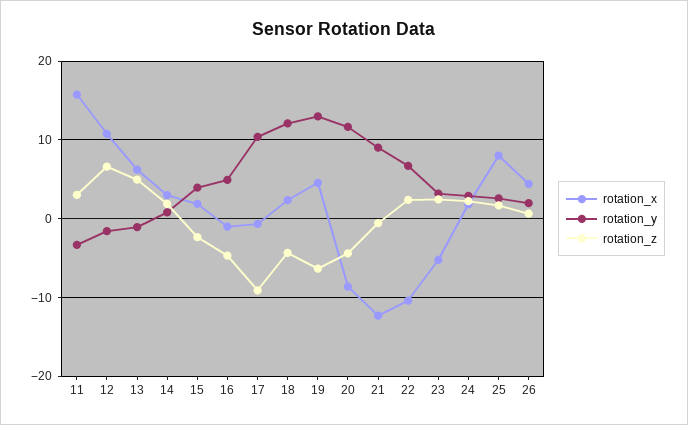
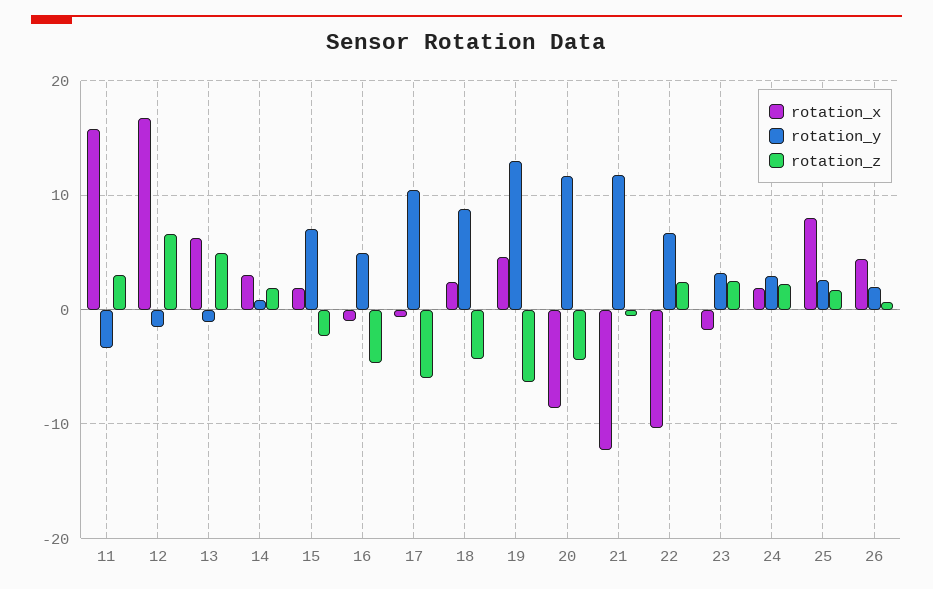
  {
    "rotation_x": {
      "11": 16,
-     "12": 11,
+     "12": 17,
      "13": 6,
      "14": 3,
      "15": 2,
      "16": -1,
      "17": -1,
      "18": 2,
      "19": 5,
      "20": -9,
      "21": -12,
      "22": -10,
-     "23": -5,
+     "23": -2,
      "24": 2,
      "25": 8,
      "26": 4
    },
    "rotation_y": {
      "11": -3,
      "12": -2,
      "13": -1,
      "14": 1,
-     "15": 4,
+     "15": 7,
      "16": 5,
      "17": 10,
-     "18": 12,
+     "18": 9,
      "19": 13,
      "20": 12,
-     "21": 9,
+     "21": 12,
      "22": 7,
      "23": 3,
      "24": 3,
      "25": 3,
      "26": 2
    },
    "rotation_z": {
      "11": 3,
      "12": 7,
      "13": 5,
      "14": 2,
      "15": -2,
      "16": -5,
-     "17": -9,
+     "17": -6,
      "18": -4,
      "19": -6,
      "20": -4,
      "21": -1,
      "22": 2,
      "23": 2,
      "24": 2,
      "25": 2,
      "26": 1
    }
  }

